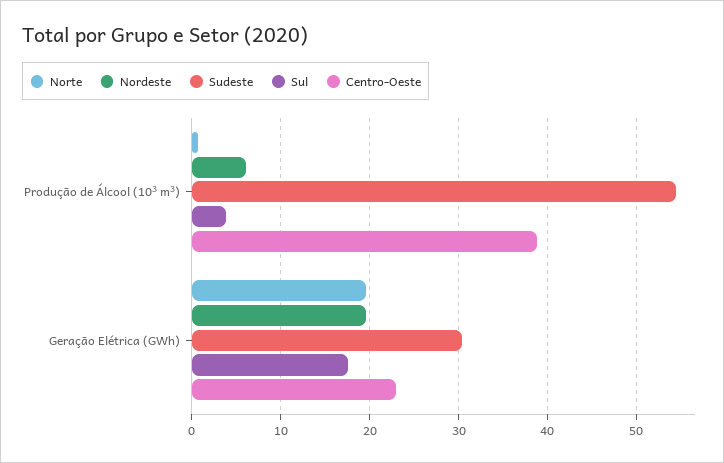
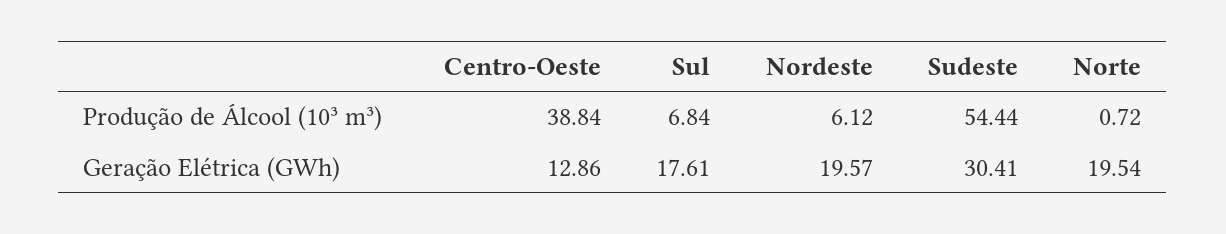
  {
    "Norte": {
      "Produção de Álcool (10³ m³)": 0.72,
      "Geração Elétrica (GWh)": 19.54
    },
    "Nordeste": {
      "Produção de Álcool (10³ m³)": 6.12,
      "Geração Elétrica (GWh)": 19.57
    },
    "Sudeste": {
      "Produção de Álcool (10³ m³)": 54.44,
      "Geração Elétrica (GWh)": 30.41
    },
    "Sul": {
-     "Produção de Álcool (10³ m³)": 4,
+     "Produção de Álcool (10³ m³)": 6.84,
      "Geração Elétrica (GWh)": 17.61
    },
    "Centro-Oeste": {
      "Produção de Álcool (10³ m³)": 38.84,
-     "Geração Elétrica (GWh)": 23
+     "Geração Elétrica (GWh)": 12.86
    }
  }

